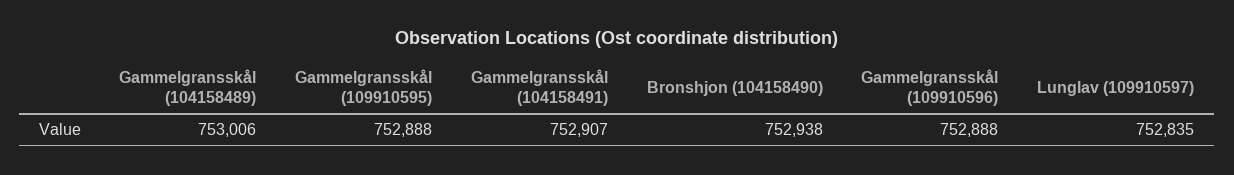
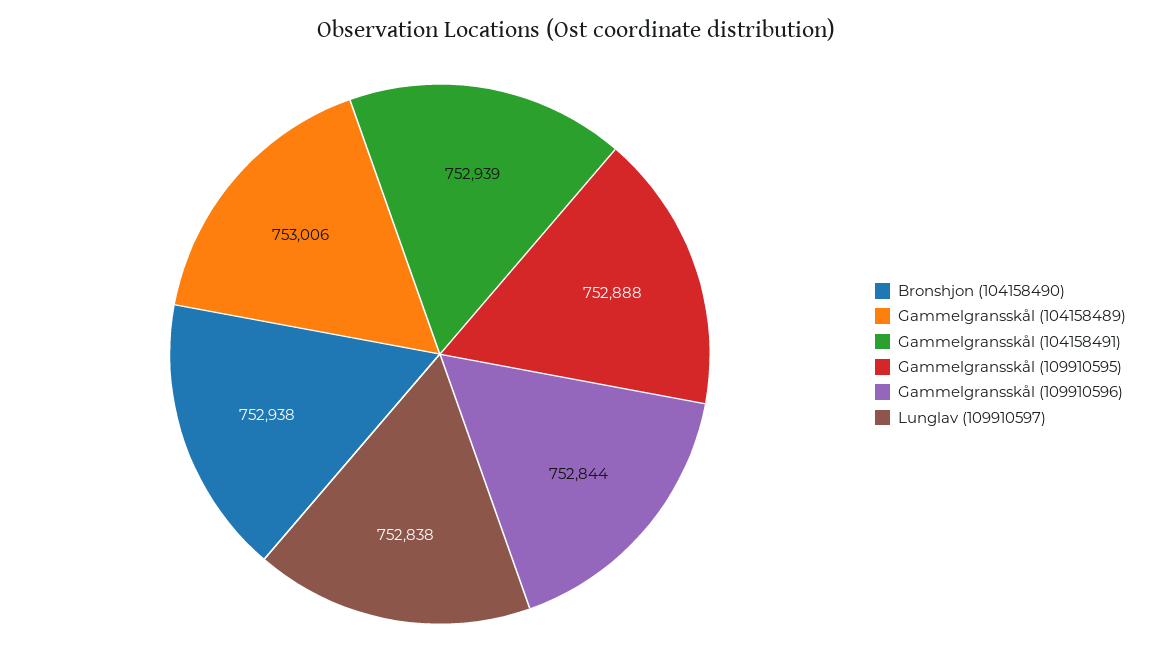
  {
    "Gammelgransskål (104158489)": 753006,
    "Gammelgransskål (109910595)": 752888,
-   "Gammelgransskål (104158491)": 752907,
+   "Gammelgransskål (104158491)": 752939,
    "Bronshjon (104158490)": 752938,
-   "Gammelgransskål (109910596)": 752888,
+   "Gammelgransskål (109910596)": 752844,
-   "Lunglav (109910597)": 752835
+   "Lunglav (109910597)": 752838
  }

